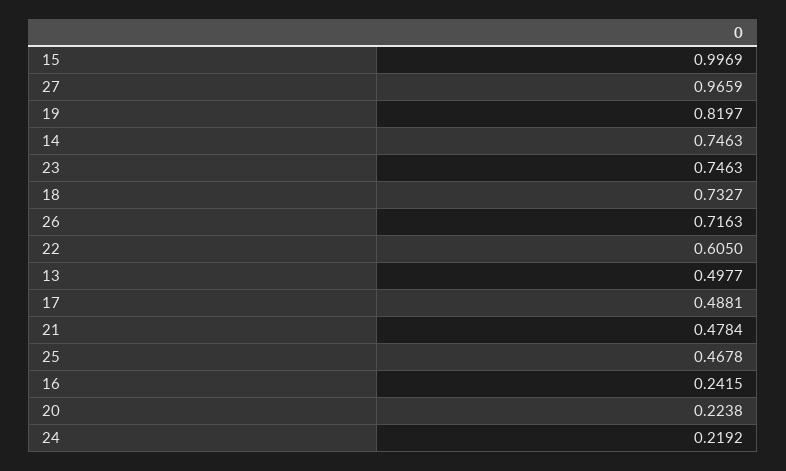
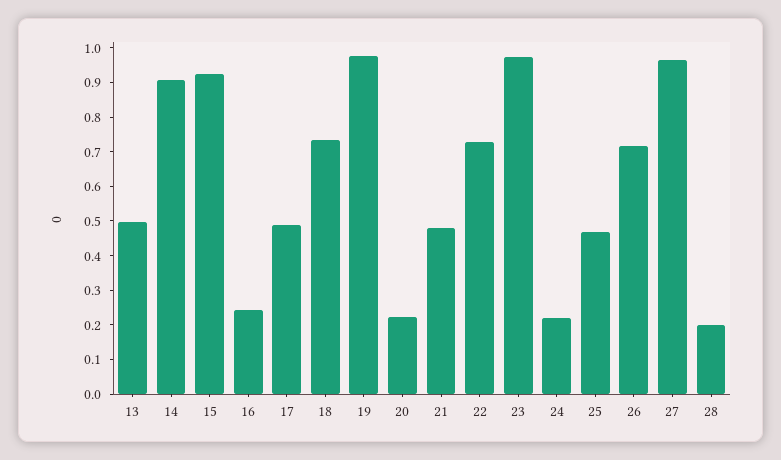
  {
-   "15": 0.9969,
+   "15": 0.925,
    "27": 0.9659,
-   "19": 0.8197,
+   "19": 0.975,
-   "14": 0.7463,
+   "14": 0.9,
-   "23": 0.7463,
+   "23": 0.975,
    "18": 0.7327,
    "26": 0.7163,
-   "22": 0.605,
+   "22": 0.725,
    "13": 0.4977,
    "17": 0.4881,
    "21": 0.4784,
    "25": 0.4678,
    "16": 0.2415,
    "20": 0.2238,
-   "24": 0.2192
+   "24": 0.2192,
+   "28": 0.2
  }

